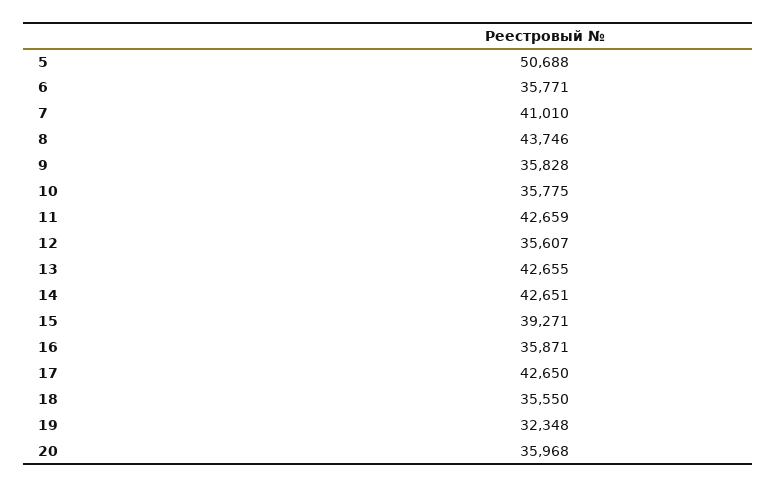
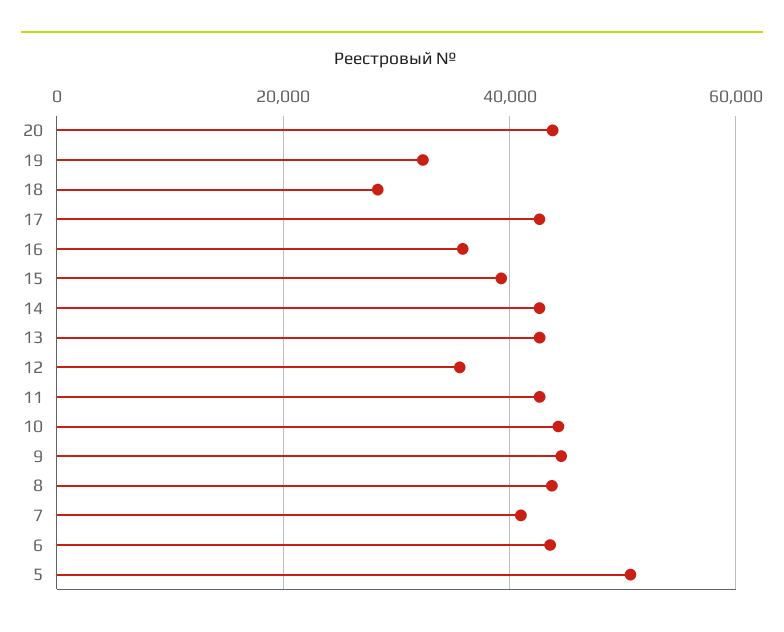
  {
    "5": 50688,
-   "6": 35771,
+   "6": 44000,
    "7": 41010,
    "8": 43746,
-   "9": 35828,
+   "9": 44000,
-   "10": 35775,
+   "10": 44000,
    "11": 42659,
    "12": 35607,
    "13": 42655,
    "14": 42651,
    "15": 39271,
    "16": 35871,
    "17": 42650,
-   "18": 35550,
+   "18": 28000,
    "19": 32348,
-   "20": 35968
+   "20": 44000
  }

